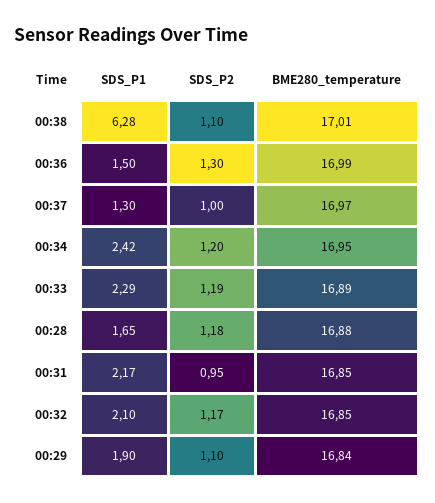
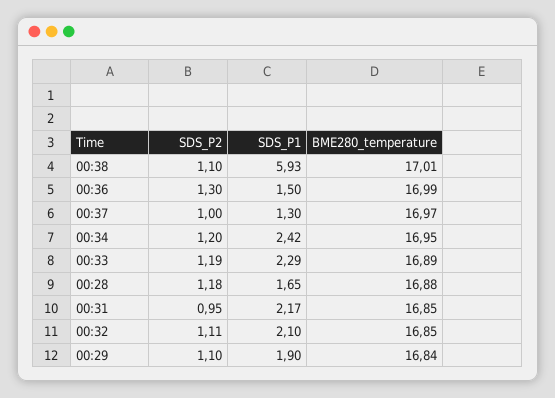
  {
    "SDS_P1": {
-     "00:38": 6.28,
+     "00:38": 5.93,
      "00:36": 1.5,
      "00:37": 1.3,
      "00:34": 2.42,
      "00:33": 2.29,
      "00:28": 1.65,
      "00:31": 2.17,
      "00:32": 2.1,
      "00:29": 1.9
    },
    "SDS_P2": {
      "00:38": 1.1,
      "00:36": 1.3,
      "00:37": 1,
      "00:34": 1.2,
      "00:33": 1.19,
      "00:28": 1.18,
      "00:31": 0.95,
-     "00:32": 1.17,
+     "00:32": 1.11,
      "00:29": 1.1
    },
    "BME280_temperature": {
      "00:38": 17.01,
      "00:36": 16.99,
      "00:37": 16.97,
      "00:34": 16.95,
      "00:33": 16.89,
      "00:28": 16.88,
      "00:31": 16.85,
      "00:32": 16.85,
      "00:29": 16.84
    }
  }

